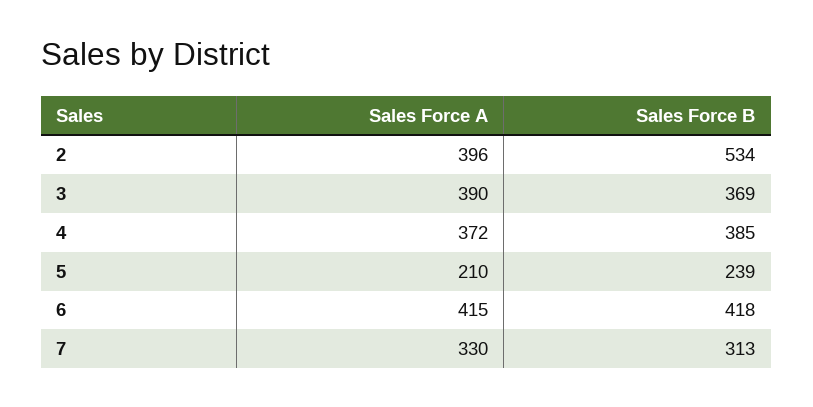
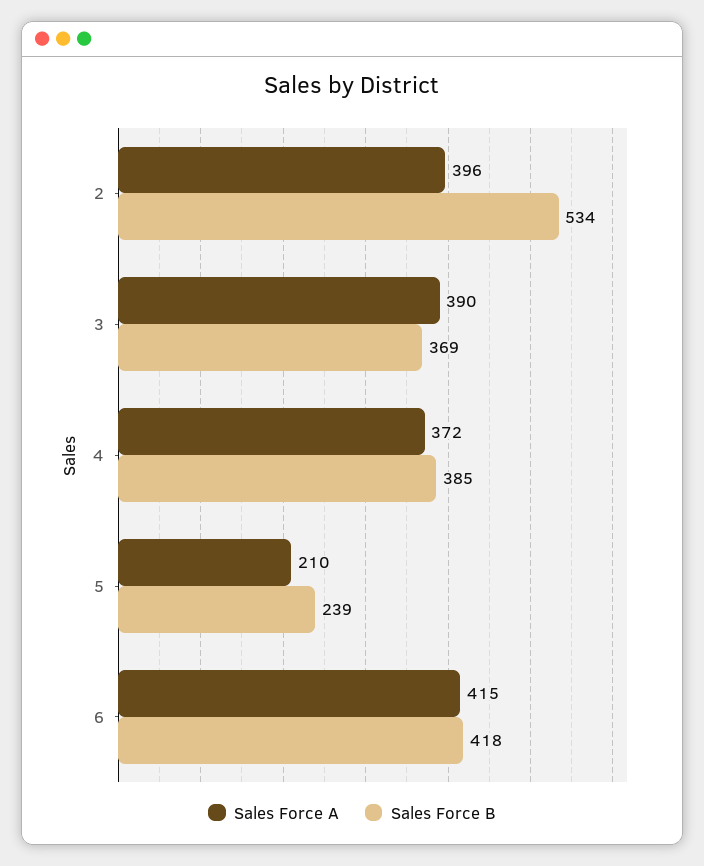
  {
    "Sales Force A": {
      "2": 396,
      "3": 390,
      "4": 372,
      "5": 210,
-     "6": 415,
+     "6": 415
-     "7": 330
    },
    "Sales Force B": {
      "2": 534,
      "3": 369,
      "4": 385,
      "5": 239,
-     "6": 418,
+     "6": 418
-     "7": 313
    }
  }

